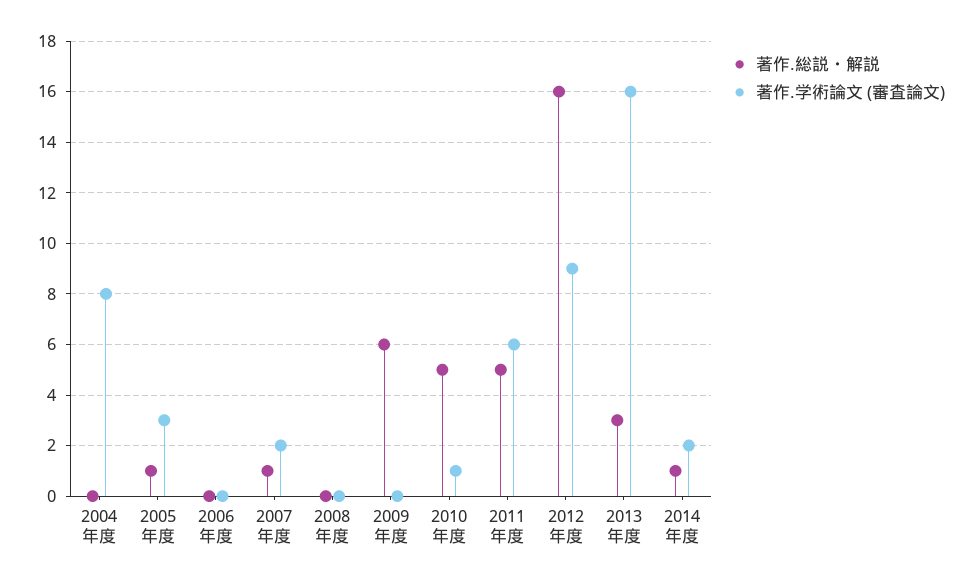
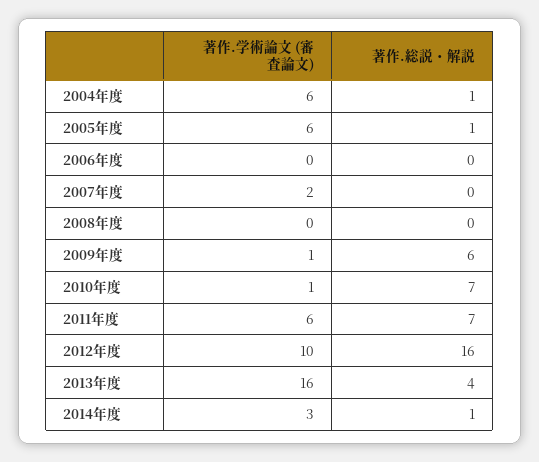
  {
    "著作.総説・解説": {
-     "2004年度": 0,
+     "2004年度": 1,
      "2005年度": 1,
      "2006年度": 0,
-     "2007年度": 1,
+     "2007年度": 0,
      "2008年度": 0,
      "2009年度": 6,
-     "2010年度": 5,
+     "2010年度": 7,
-     "2011年度": 5,
+     "2011年度": 7,
      "2012年度": 16,
-     "2013年度": 3,
+     "2013年度": 4,
      "2014年度": 1
    },
    "著作.学術論文 (審査論文)": {
-     "2004年度": 8,
+     "2004年度": 6,
-     "2005年度": 3,
+     "2005年度": 6,
      "2006年度": 0,
      "2007年度": 2,
      "2008年度": 0,
-     "2009年度": 0,
+     "2009年度": 1,
      "2010年度": 1,
      "2011年度": 6,
-     "2012年度": 9,
+     "2012年度": 10,
      "2013年度": 16,
-     "2014年度": 2
+     "2014年度": 3
    }
  }

